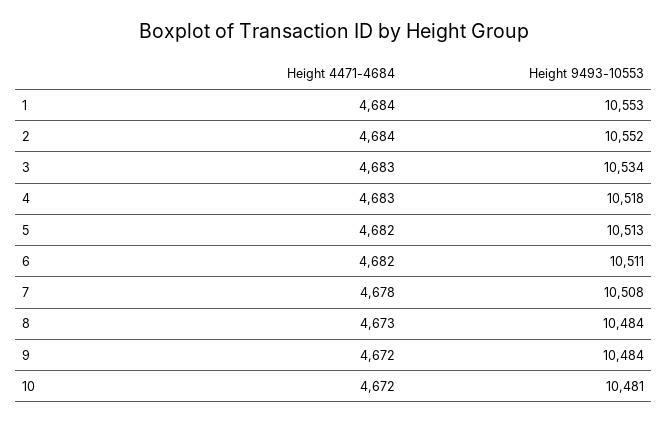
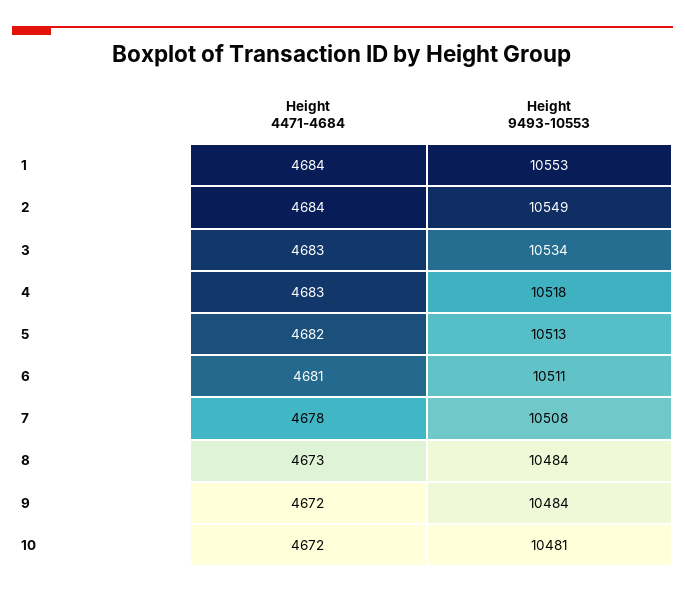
  {
    "Height 4471-4684": {
      "1": 4684,
      "2": 4684,
      "3": 4683,
      "4": 4683,
      "5": 4682,
-     "6": 4682,
+     "6": 4681,
      "7": 4678,
      "8": 4673,
      "9": 4672,
      "10": 4672
    },
    "Height 9493-10553": {
      "1": 10553,
-     "2": 10552,
+     "2": 10549,
      "3": 10534,
      "4": 10518,
      "5": 10513,
      "6": 10511,
      "7": 10508,
      "8": 10484,
      "9": 10484,
      "10": 10481
    }
  }

